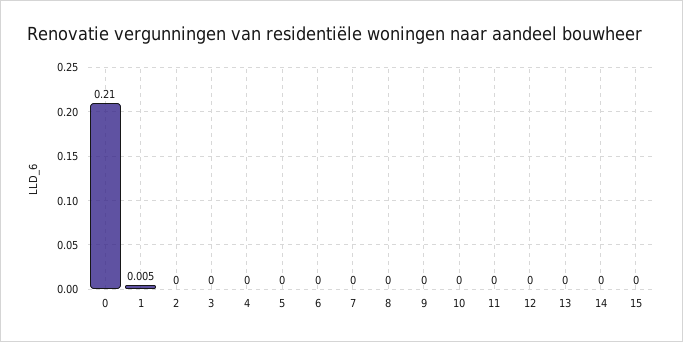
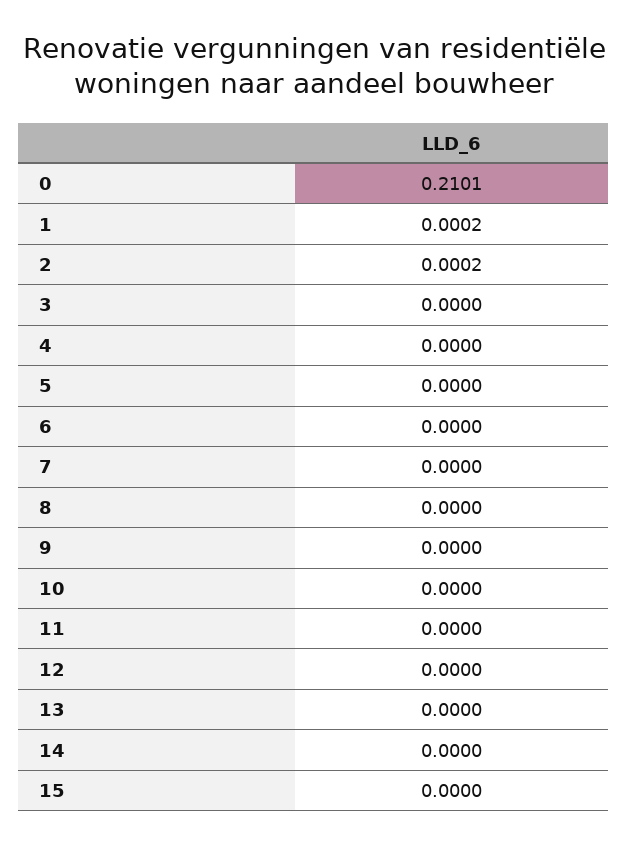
  {
    "0": 0.2101,
-   "1": 0.005,
+   "1": 0.0002,
    "2": 0.0002,
    "3": 0,
    "4": 0,
    "5": 0,
    "6": 0,
    "7": 0,
    "8": 0,
    "9": 0,
    "10": 0,
    "11": 0,
    "12": 0,
    "13": 0,
    "14": 0,
    "15": 0
  }

